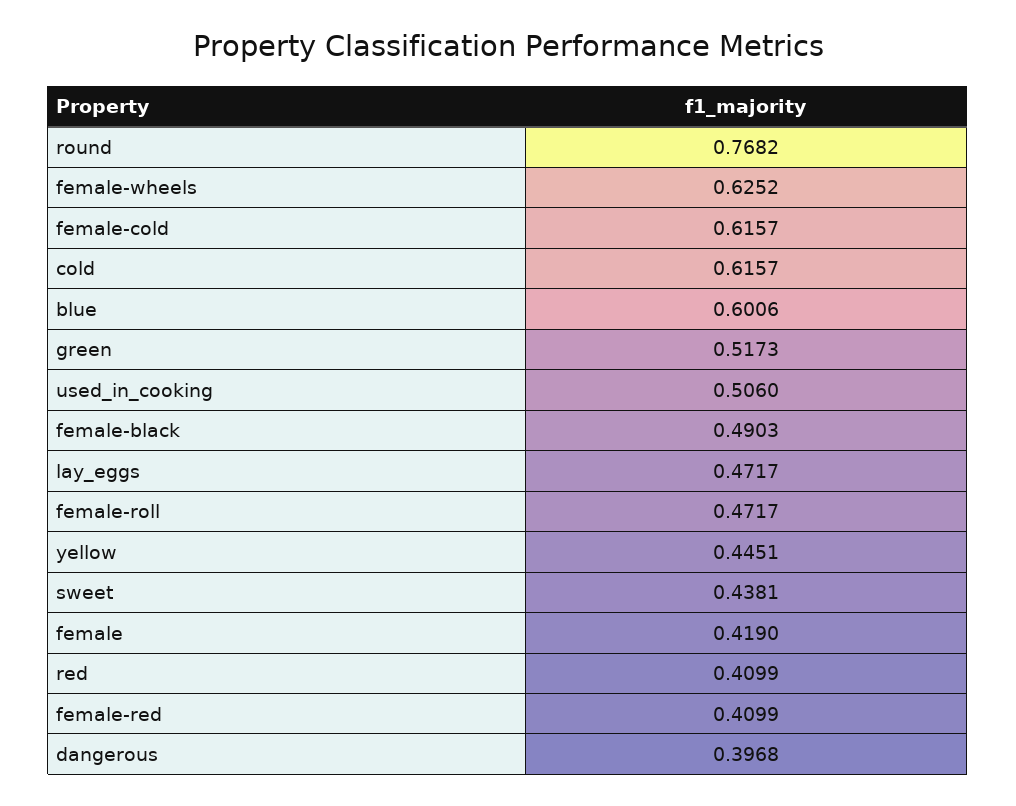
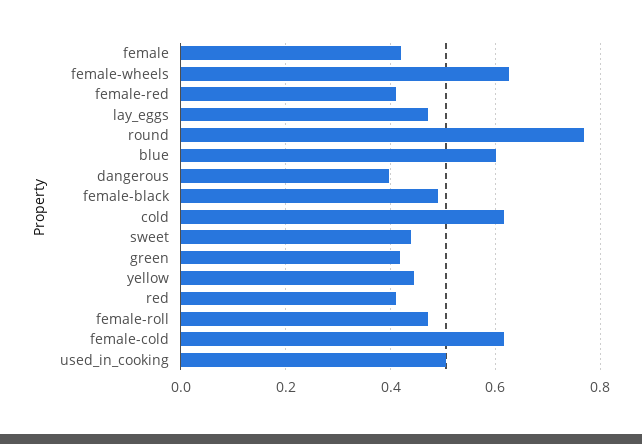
  {
    "round": 0.7682,
    "female-wheels": 0.6252,
    "female-cold": 0.6157,
    "cold": 0.6157,
    "blue": 0.6006,
-   "green": 0.5173,
+   "green": 0.42,
    "used_in_cooking": 0.506,
    "female-black": 0.4903,
    "lay_eggs": 0.4717,
    "female-roll": 0.4717,
    "yellow": 0.4451,
    "sweet": 0.4381,
    "female": 0.419,
    "red": 0.4099,
    "female-red": 0.4099,
    "dangerous": 0.3968
  }

